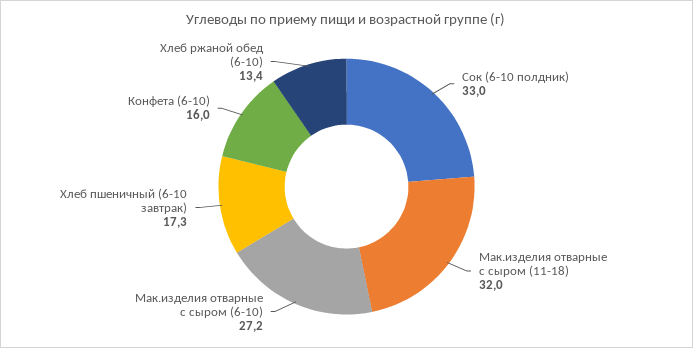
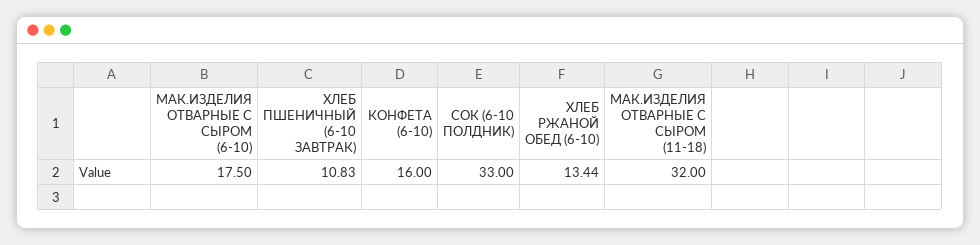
  {
    "Сок (6-10 полдник)": 33,
    "Мак.изделия отварные с сыром (11-18)": 32,
-   "Мак.изделия отварные с сыром (6-10)": 27.2,
+   "Мак.изделия отварные с сыром (6-10)": 17.5,
-   "Хлеб пшеничный (6-10 завтрак)": 17.3,
+   "Хлеб пшеничный (6-10 завтрак)": 10.83,
    "Конфета (6-10)": 16,
    "Хлеб ржаной обед (6-10)": 13.44
  }

